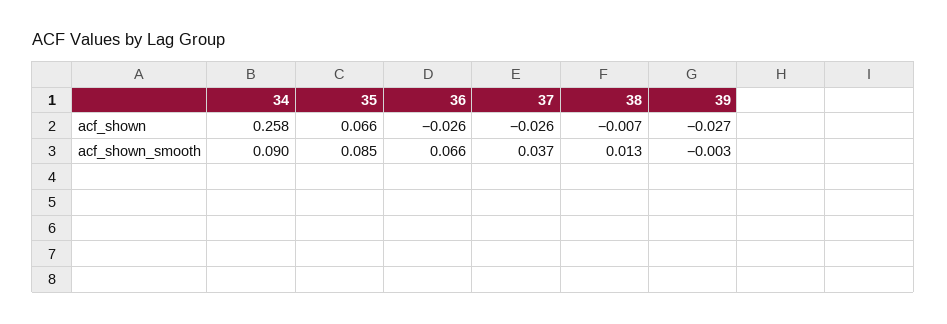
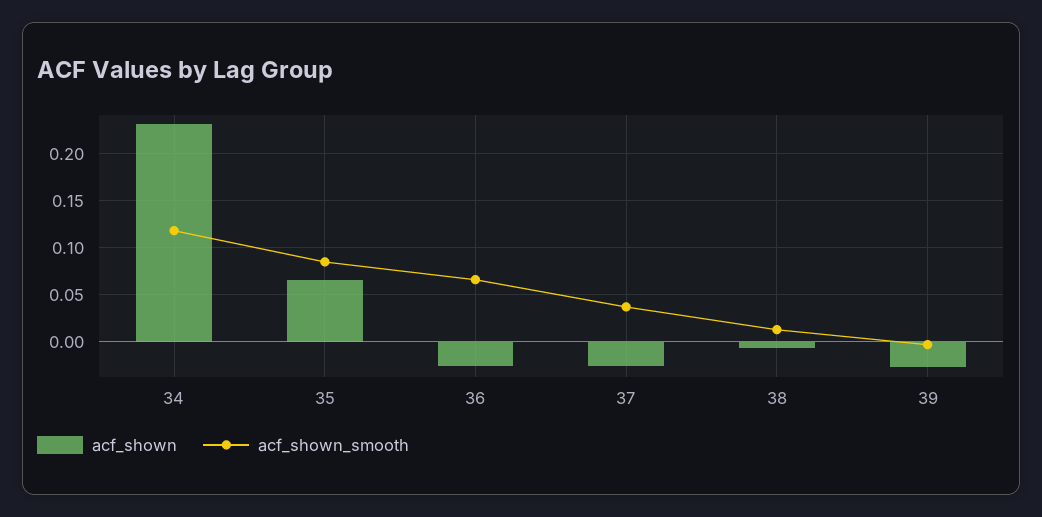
  {
    "acf_shown": {
-     "34": 0.258,
+     "34": 0.23,
      "35": 0.066,
      "36": -0.026,
      "37": -0.026,
      "38": -0.007,
      "39": -0.027
    },
    "acf_shown_smooth": {
-     "34": 0.09,
+     "34": 0.12,
      "35": 0.085,
      "36": 0.066,
      "37": 0.037,
      "38": 0.013,
      "39": -0.003
    }
  }

